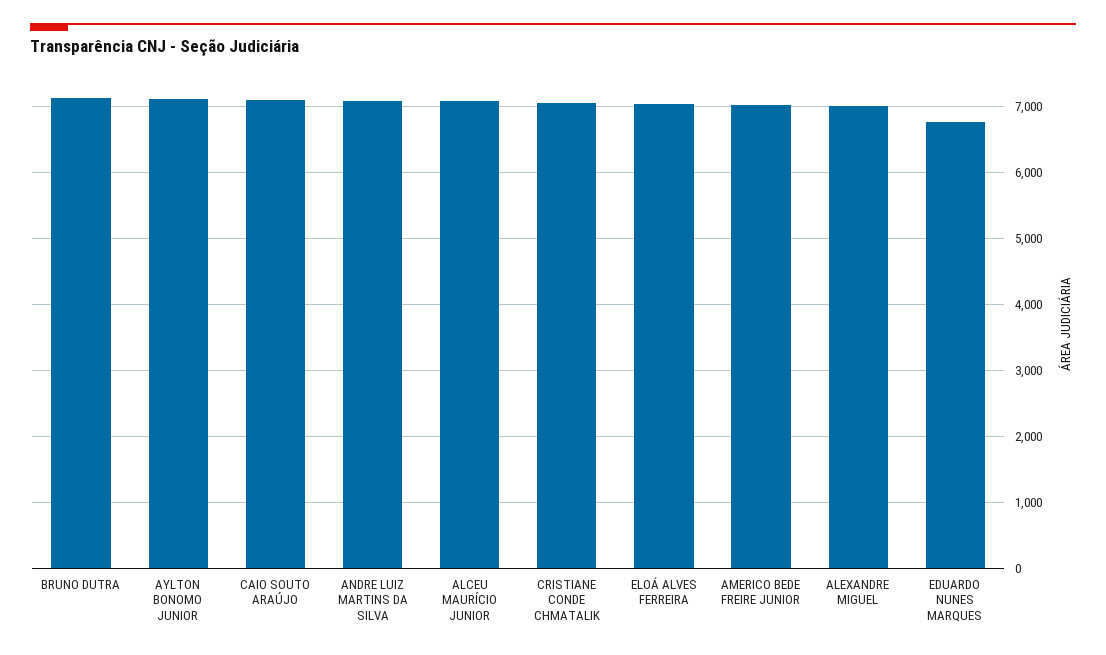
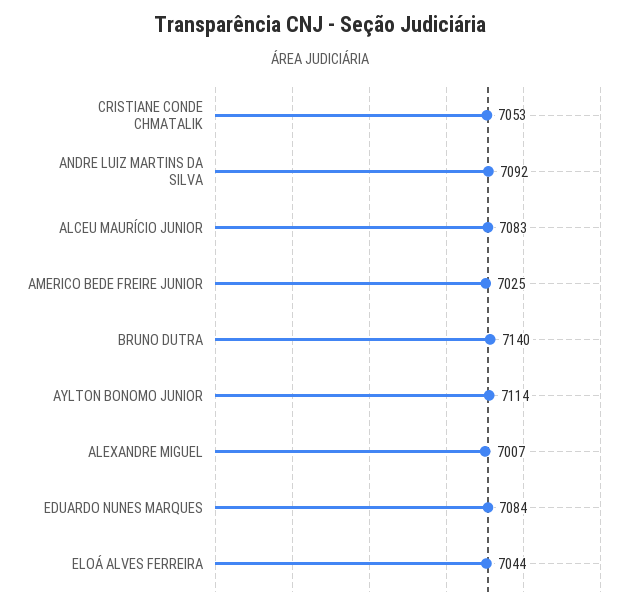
  {
    "BRUNO DUTRA": 7140,
    "AYLTON BONOMO JUNIOR": 7114,
-   "CAIO SOUTO ARAÚJO": 7100,
    "ANDRE LUIZ MARTINS DA SILVA": 7092,
    "ALCEU MAURÍCIO JUNIOR": 7083,
    "CRISTIANE CONDE CHMATALIK": 7053,
    "ELOÁ ALVES FERREIRA": 7044,
    "AMERICO BEDE FREIRE JUNIOR": 7025,
    "ALEXANDRE MIGUEL": 7007,
-   "EDUARDO NUNES MARQUES": 6800
+   "EDUARDO NUNES MARQUES": 7084
  }

